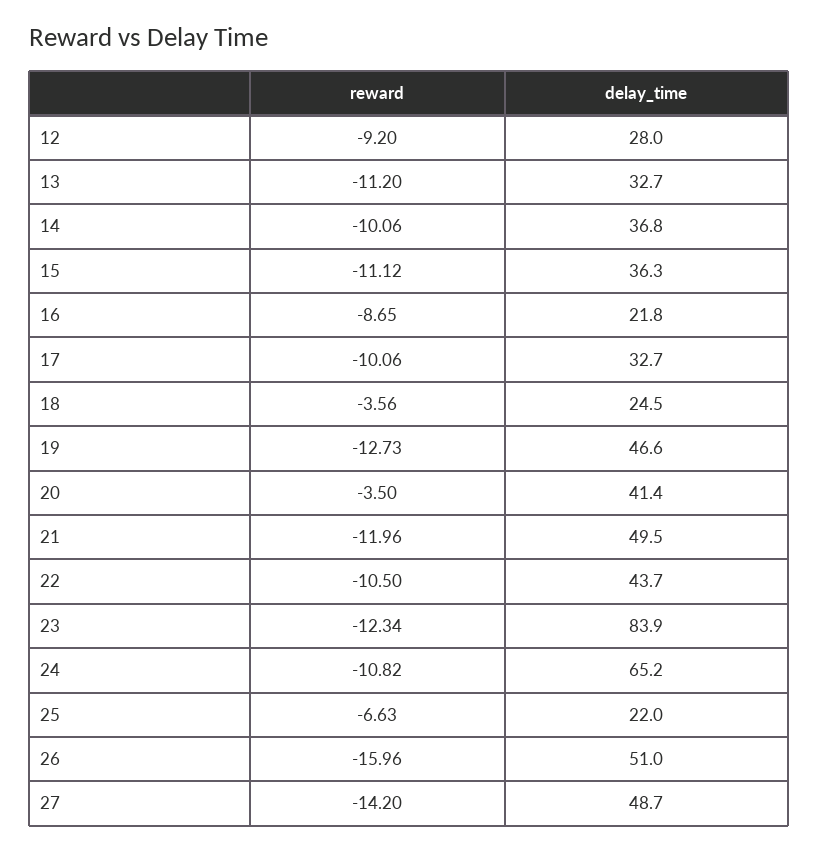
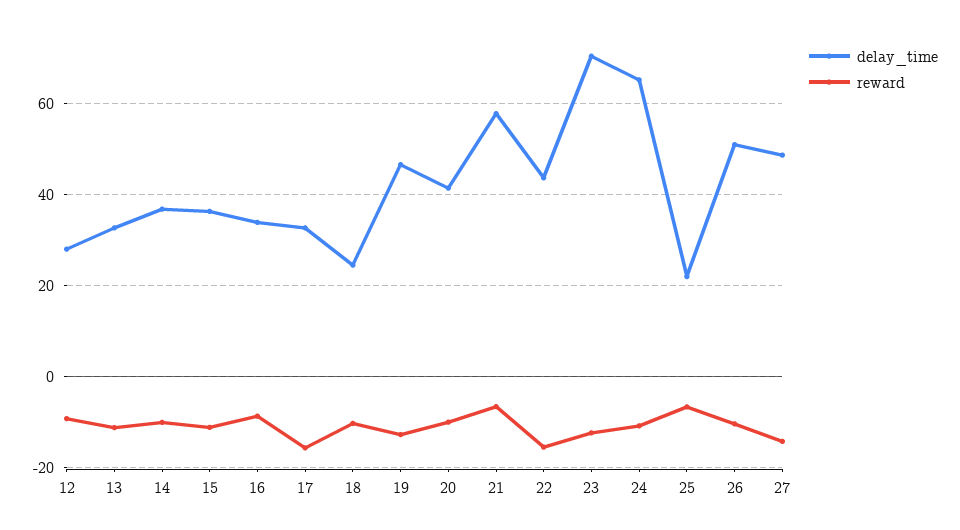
  {
    "reward": {
      "12": -9.2,
      "13": -11.2,
      "14": -10.06,
      "15": -11.12,
      "16": -8.65,
-     "17": -10.06,
+     "17": -16,
-     "18": -3.56,
+     "18": -10,
      "19": -12.73,
-     "20": -3.5,
+     "20": -10,
-     "21": -11.96,
+     "21": -6,
-     "22": -10.5,
+     "22": -16,
      "23": -12.34,
      "24": -10.82,
      "25": -6.63,
-     "26": -15.96,
+     "26": -10,
      "27": -14.2
    },
    "delay_time": {
      "12": 28,
      "13": 32.7,
      "14": 36.8,
      "15": 36.3,
-     "16": 21.8,
+     "16": 34,
      "17": 32.7,
      "18": 24.5,
      "19": 46.6,
      "20": 41.4,
-     "21": 49.5,
+     "21": 58,
      "22": 43.7,
-     "23": 83.9,
+     "23": 70,
      "24": 65.2,
      "25": 22,
      "26": 51,
      "27": 48.7
    }
  }

